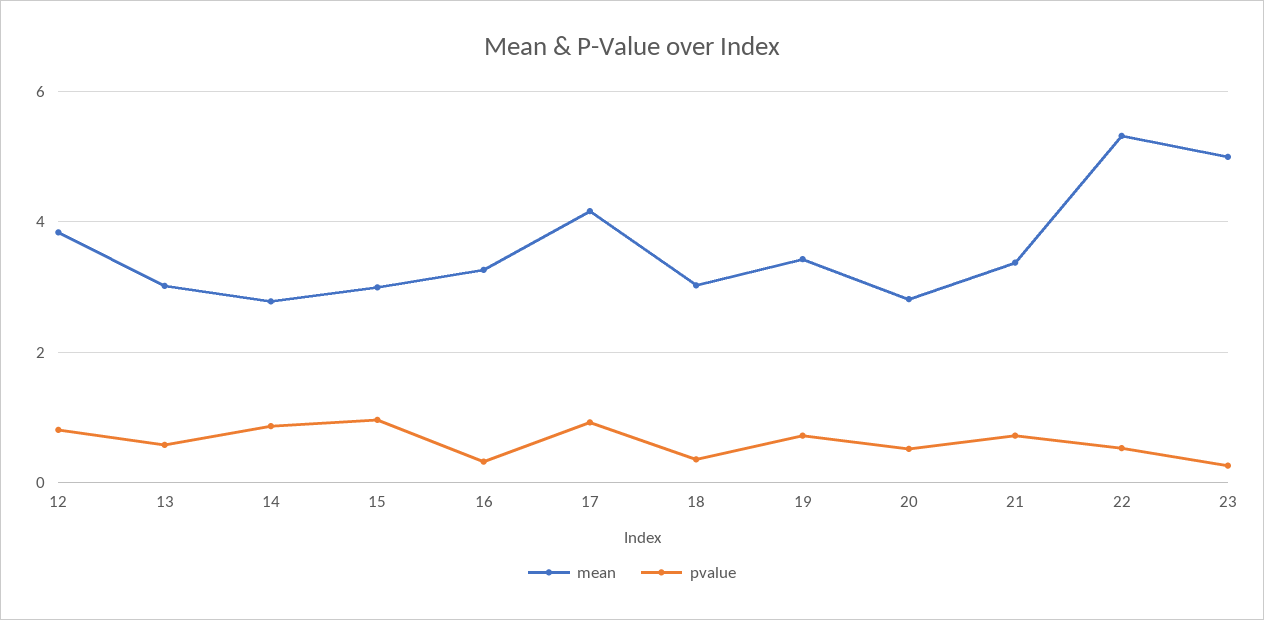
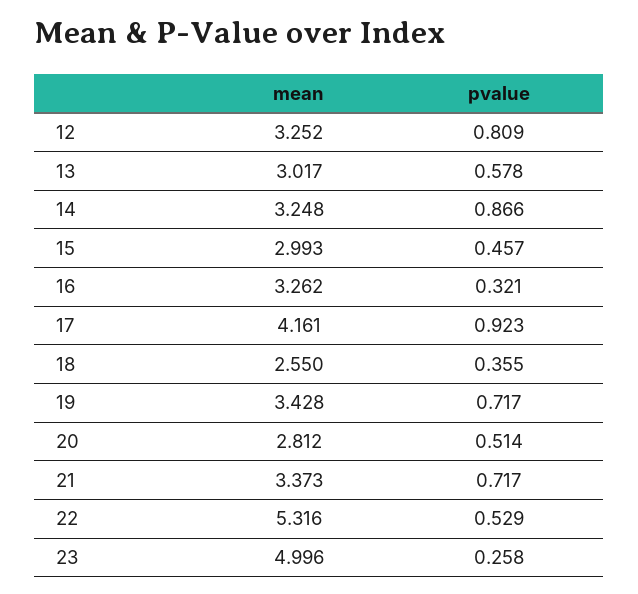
  {
    "mean": {
-     "12": 3.8,
+     "12": 3.252,
      "13": 3.017,
-     "14": 2.8,
+     "14": 3.248,
      "15": 2.993,
      "16": 3.262,
      "17": 4.161,
-     "18": 3,
+     "18": 2.55,
      "19": 3.428,
      "20": 2.812,
      "21": 3.373,
      "22": 5.316,
      "23": 4.996
    },
    "pvalue": {
      "12": 0.809,
      "13": 0.578,
      "14": 0.866,
-     "15": 1,
+     "15": 0.457,
      "16": 0.321,
      "17": 0.923,
      "18": 0.355,
      "19": 0.717,
      "20": 0.514,
      "21": 0.717,
      "22": 0.529,
      "23": 0.258
    }
  }

